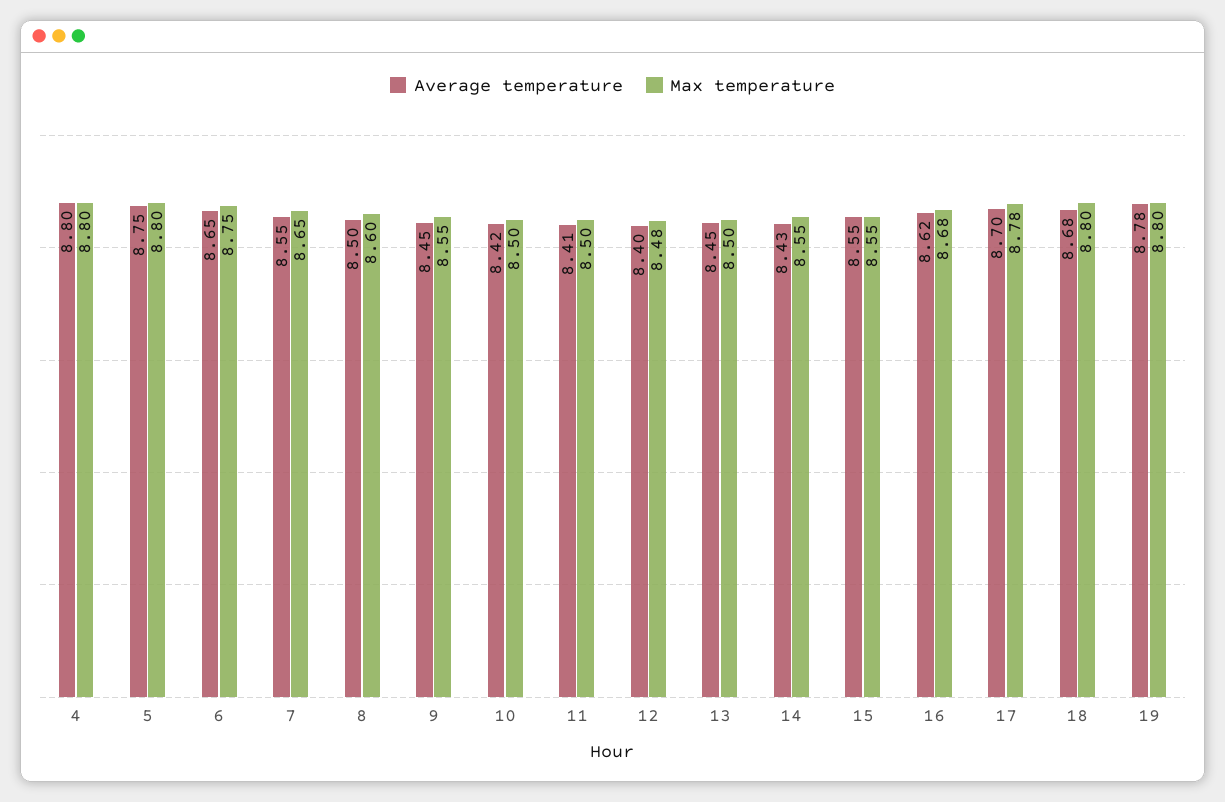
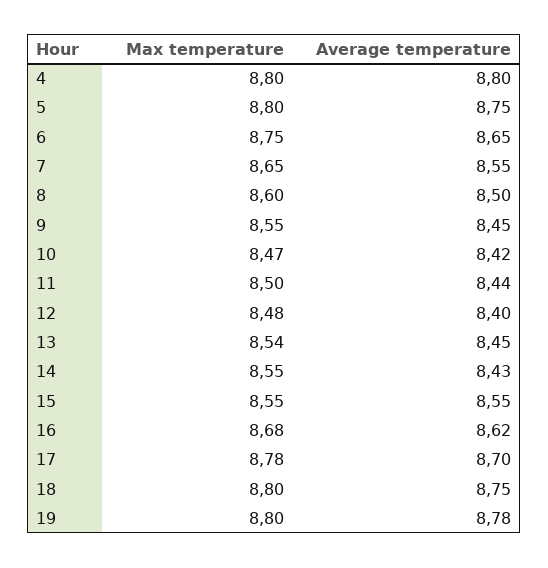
  {
    "Average temperature": {
      "4": 8.8,
      "5": 8.75,
      "6": 8.65,
      "7": 8.55,
      "8": 8.5,
      "9": 8.45,
      "10": 8.42,
-     "11": 8.41,
+     "11": 8.44,
      "12": 8.4,
      "13": 8.45,
      "14": 8.43,
      "15": 8.55,
      "16": 8.62,
      "17": 8.7,
-     "18": 8.68,
+     "18": 8.75,
      "19": 8.78
    },
    "Max temperature": {
      "4": 8.8,
      "5": 8.8,
      "6": 8.75,
      "7": 8.65,
      "8": 8.6,
      "9": 8.55,
-     "10": 8.5,
+     "10": 8.47,
      "11": 8.5,
      "12": 8.48,
-     "13": 8.5,
+     "13": 8.54,
      "14": 8.55,
      "15": 8.55,
      "16": 8.68,
      "17": 8.78,
      "18": 8.8,
      "19": 8.8
    }
  }

